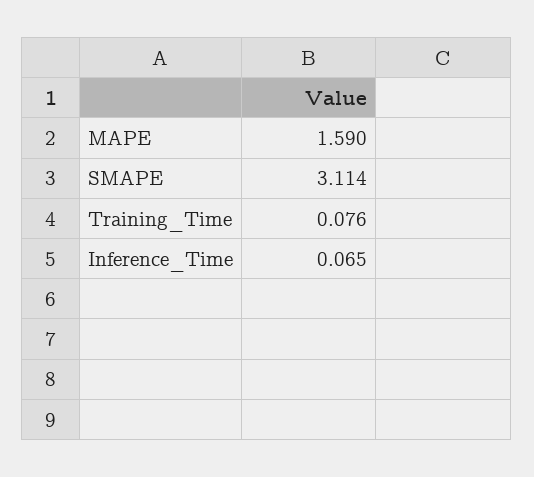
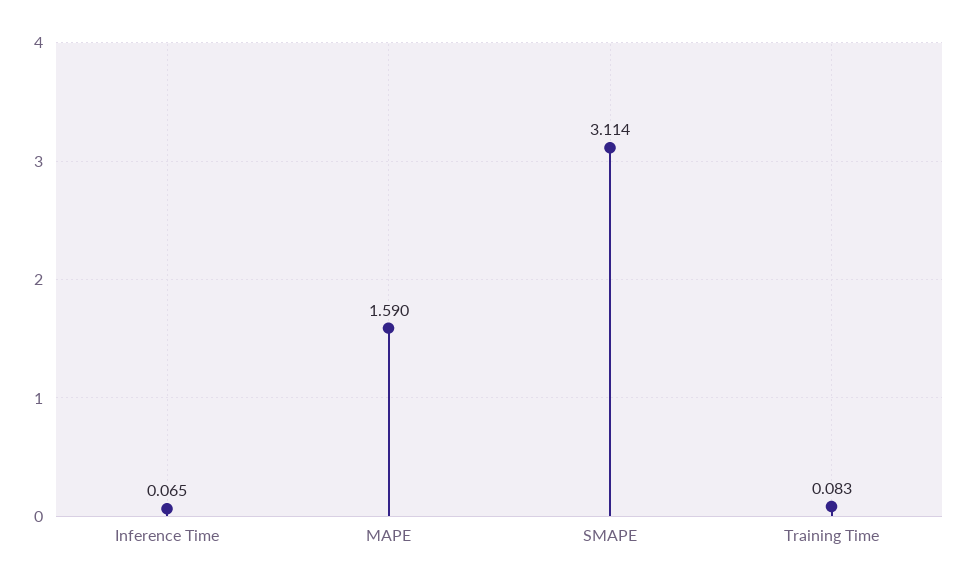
  {
    "MAPE": 1.59,
    "SMAPE": 3.114,
-   "Training_Time": 0.076,
+   "Training_Time": 0.083,
    "Inference_Time": 0.065
  }

